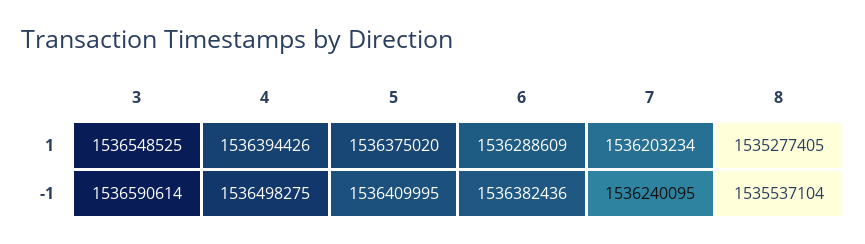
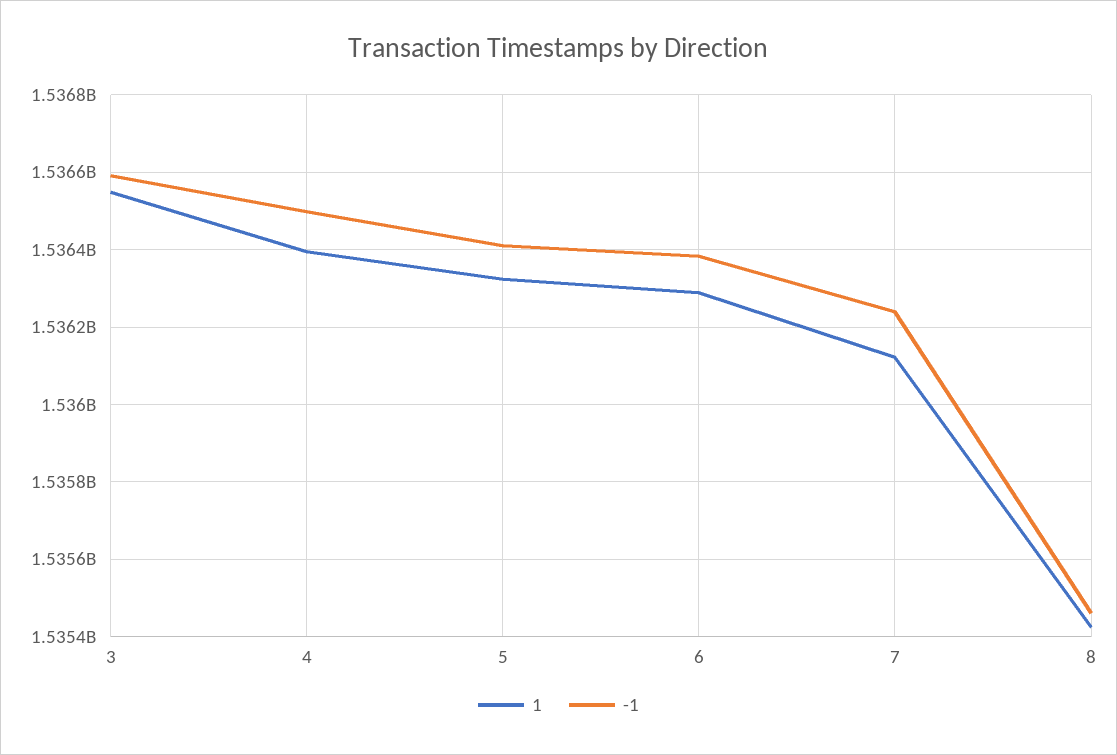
  {
    "1": {
      "3": 1536548525,
      "4": 1536394426,
-     "5": 1536375020,
+     "5": 1536320000,
      "6": 1536288609,
-     "7": 1536203234,
+     "7": 1536120000,
-     "8": 1535277405
+     "8": 1535420000
    },
    "-1": {
      "3": 1536590614,
      "4": 1536498275,
      "5": 1536409995,
      "6": 1536382436,
      "7": 1536240095,
-     "8": 1535537104
+     "8": 1535460000
    }
  }

